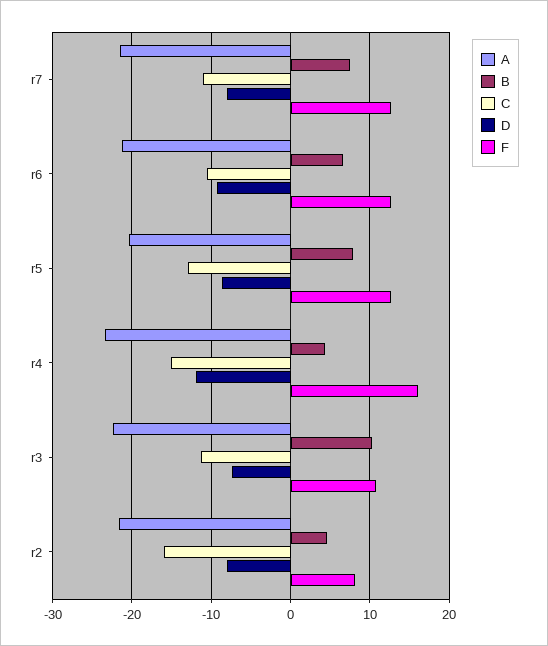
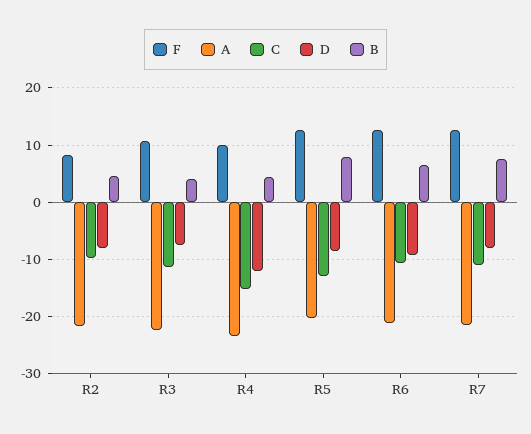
  {
    "A": {
      "r7": -21,
      "r6": -21,
      "r5": -20,
      "r4": -23,
      "r3": -22,
      "r2": -22
    },
    "B": {
      "r7": 8,
      "r6": 7,
      "r5": 8,
      "r4": 4,
-     "r3": 10,
+     "r3": 4,
      "r2": 5
    },
    "C": {
      "r7": -11,
      "r6": -11,
      "r5": -13,
      "r4": -15,
      "r3": -11,
-     "r2": -16
+     "r2": -10
    },
    "D": {
      "r7": -8,
      "r6": -9,
      "r5": -9,
      "r4": -12,
      "r3": -7,
      "r2": -8
    },
    "F": {
      "r7": 13,
      "r6": 13,
      "r5": 13,
-     "r4": 16,
+     "r4": 10,
      "r3": 11,
      "r2": 8
    }
  }

